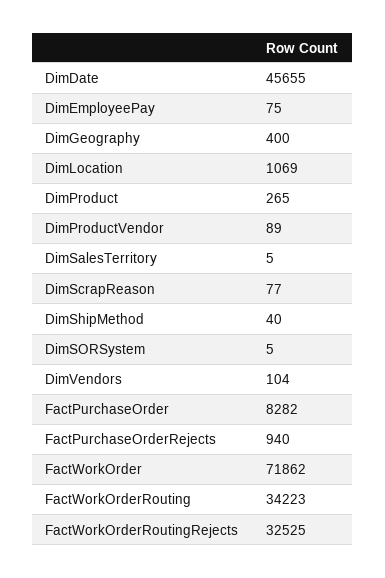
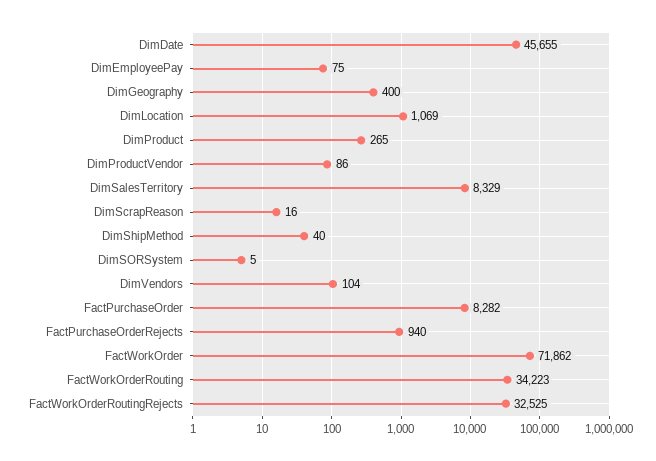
  {
    "DimDate": 45655,
    "DimEmployeePay": 75,
    "DimGeography": 400,
    "DimLocation": 1069,
    "DimProduct": 265,
-   "DimProductVendor": 89,
+   "DimProductVendor": 86,
-   "DimSalesTerritory": 5,
+   "DimSalesTerritory": 8329,
-   "DimScrapReason": 77,
+   "DimScrapReason": 16,
    "DimShipMethod": 40,
    "DimSORSystem": 5,
    "DimVendors": 104,
    "FactPurchaseOrder": 8282,
    "FactPurchaseOrderRejects": 940,
    "FactWorkOrder": 71862,
    "FactWorkOrderRouting": 34223,
    "FactWorkOrderRoutingRejects": 32525
  }

